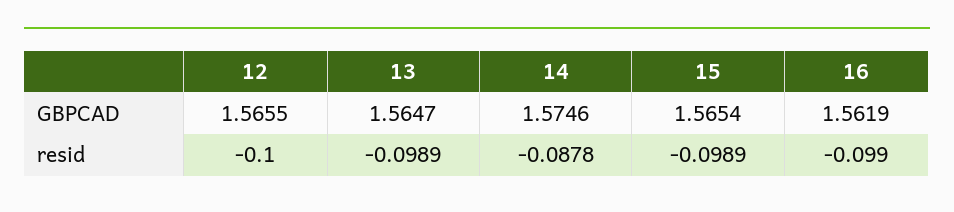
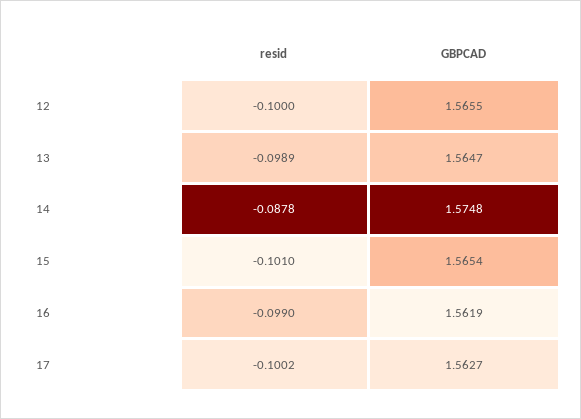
  {
    "12": {
      "GBPCAD": 1.5655,
      "resid": -0.1
    },
    "13": {
      "GBPCAD": 1.5647,
      "resid": -0.0989
    },
    "14": {
-     "GBPCAD": 1.5746,
+     "GBPCAD": 1.5748,
      "resid": -0.0878
    },
    "15": {
      "GBPCAD": 1.5654,
-     "resid": -0.0989
+     "resid": -0.101
    },
    "16": {
      "GBPCAD": 1.5619,
      "resid": -0.099
-   }
+   },
+   "17": {
+     "resid": -0.1002,
+     "GBPCAD": 1.5627
+   }
  }

